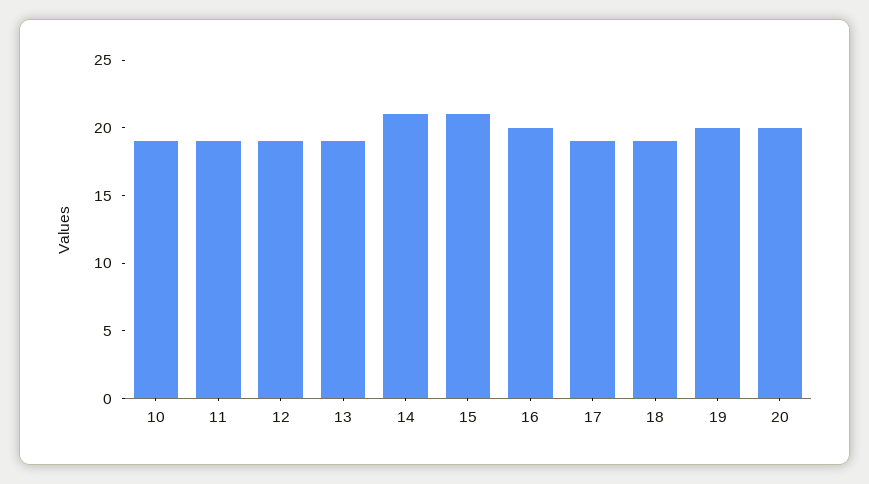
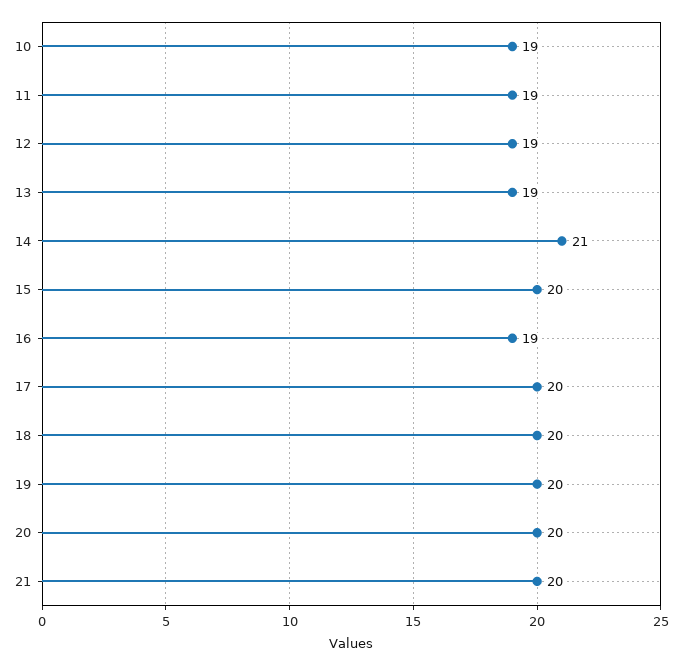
  {
    "10": 19,
    "11": 19,
    "12": 19,
    "13": 19,
    "14": 21,
-   "15": 21,
+   "15": 20,
-   "16": 20,
+   "16": 19,
-   "17": 19,
+   "17": 20,
-   "18": 19,
+   "18": 20,
    "19": 20,
-   "20": 20
+   "20": 20,
+   "21": 20
  }

